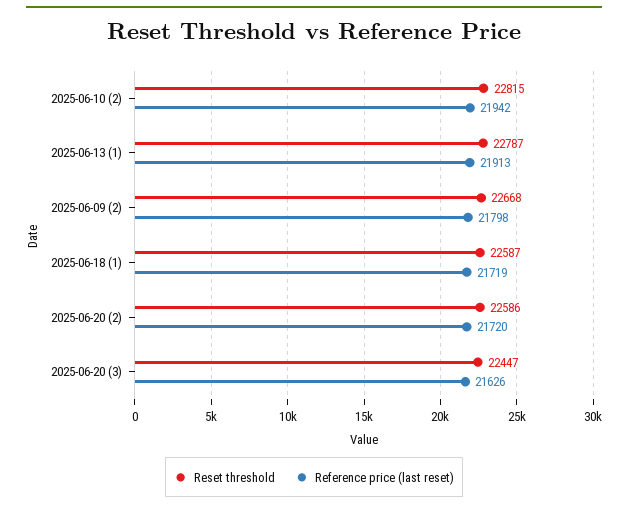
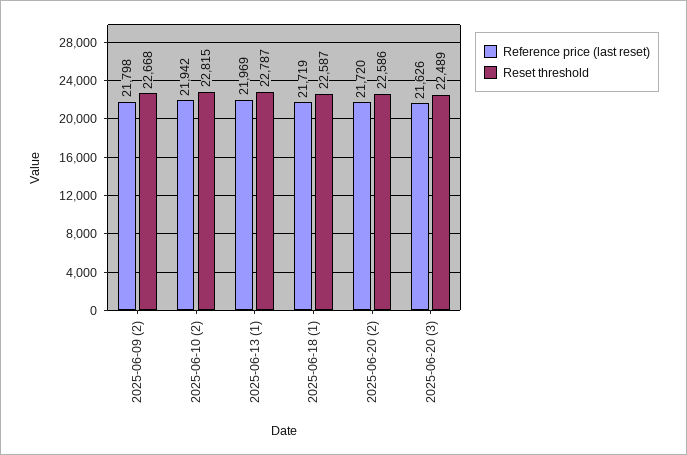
  {
    "Reset threshold": {
      "2025-06-10 (2)": 22815,
      "2025-06-13 (1)": 22787,
      "2025-06-09 (2)": 22668,
      "2025-06-18 (1)": 22587,
      "2025-06-20 (2)": 22586,
-     "2025-06-20 (3)": 22447
+     "2025-06-20 (3)": 22489
    },
    "Reference price (last reset)": {
      "2025-06-10 (2)": 21942,
-     "2025-06-13 (1)": 21913,
+     "2025-06-13 (1)": 21969,
      "2025-06-09 (2)": 21798,
      "2025-06-18 (1)": 21719,
      "2025-06-20 (2)": 21720,
      "2025-06-20 (3)": 21626
    }
  }

